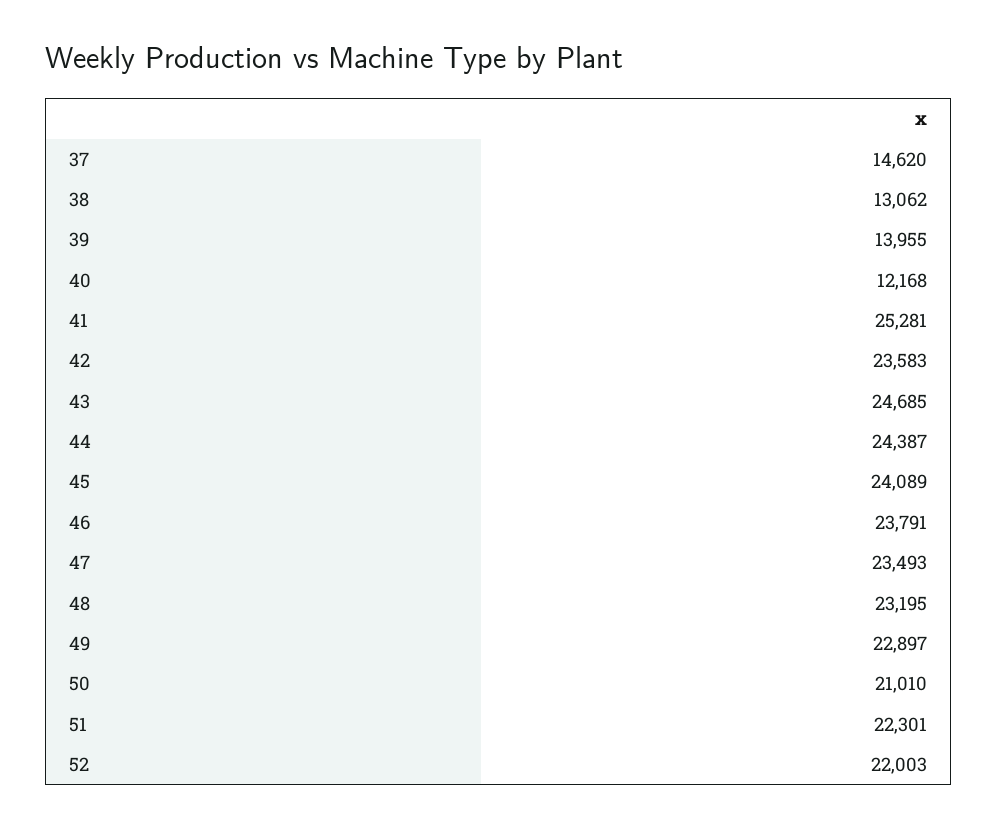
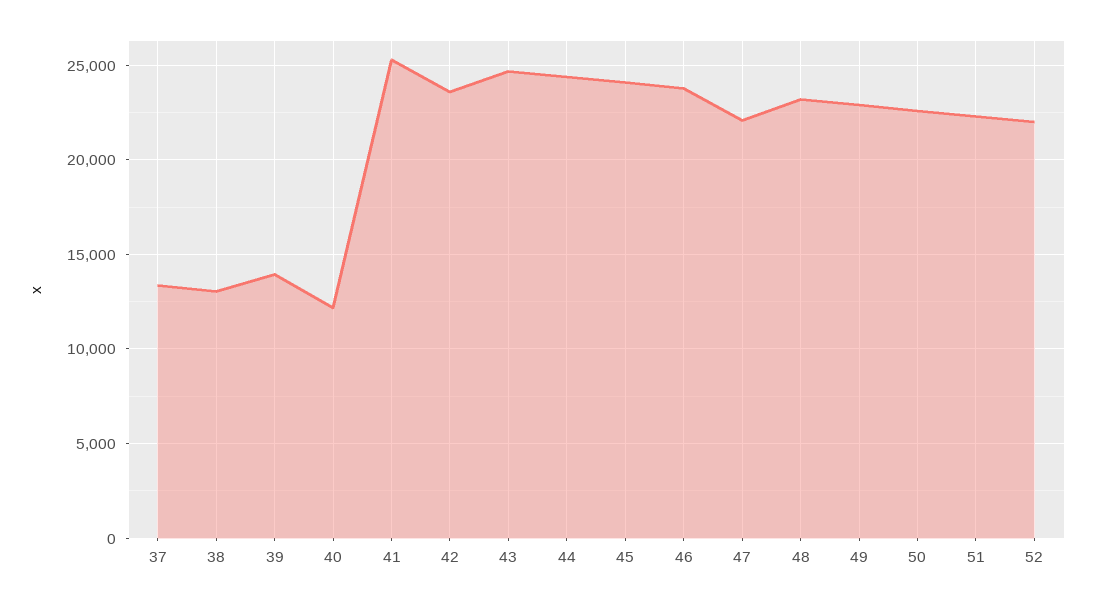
  {
-   "37": 14620,
+   "37": 13500,
    "38": 13062,
    "39": 13955,
    "40": 12168,
    "41": 25281,
    "42": 23583,
    "43": 24685,
    "44": 24387,
    "45": 24089,
    "46": 23791,
-   "47": 23493,
+   "47": 22000,
    "48": 23195,
    "49": 22897,
-   "50": 21010,
+   "50": 22500,
    "51": 22301,
    "52": 22003
  }

